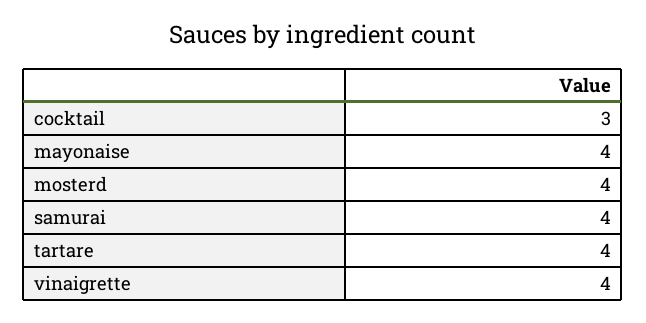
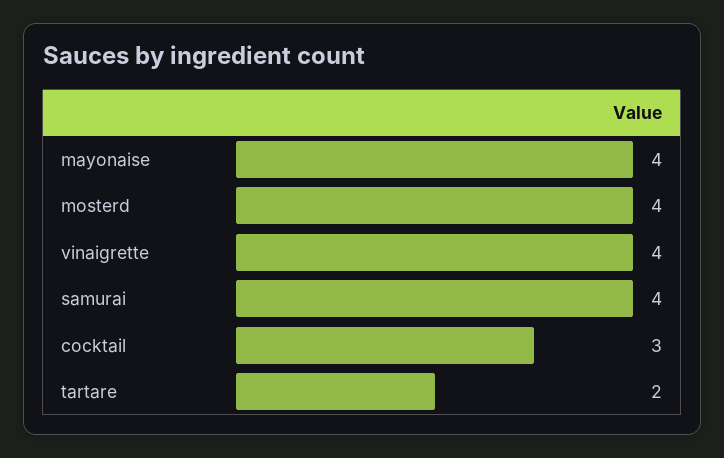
  {
    "cocktail": 3,
    "mayonaise": 4,
    "mosterd": 4,
    "samurai": 4,
-   "tartare": 4,
+   "tartare": 2,
    "vinaigrette": 4
  }

